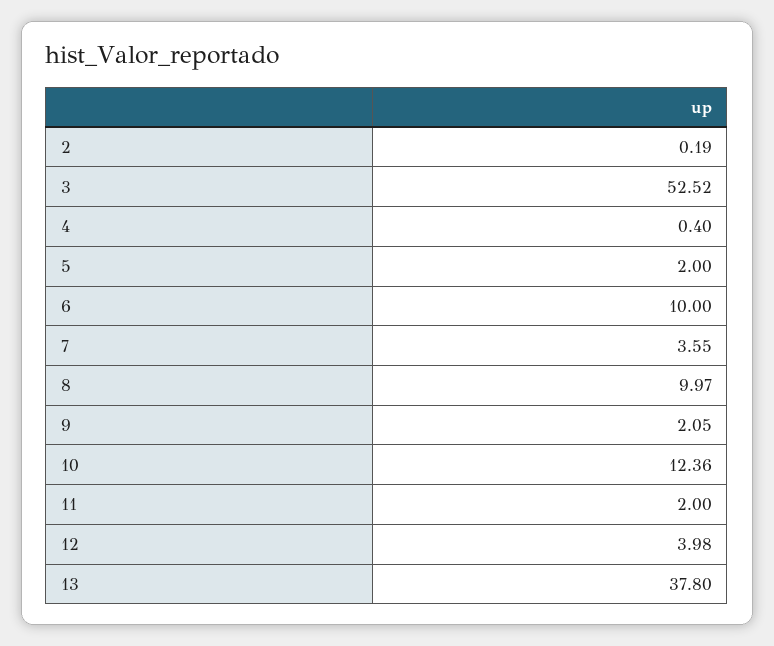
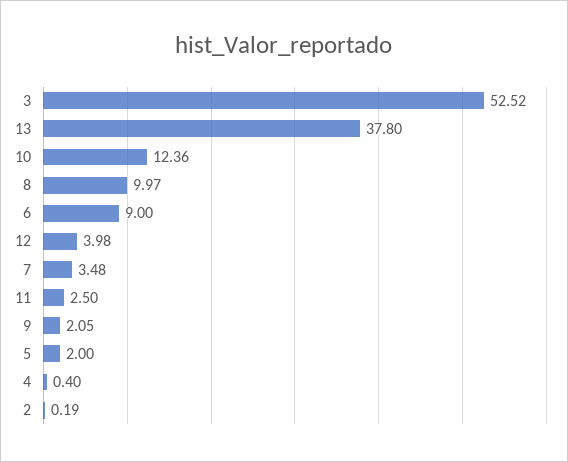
  {
    "2": 0.19,
    "3": 52.52,
    "4": 0.4,
    "5": 2,
-   "6": 10,
+   "6": 9,
-   "7": 3.55,
+   "7": 3.48,
    "8": 9.97,
    "9": 2.05,
    "10": 12.36,
-   "11": 2,
+   "11": 2.5,
    "12": 3.98,
    "13": 37.8
  }

